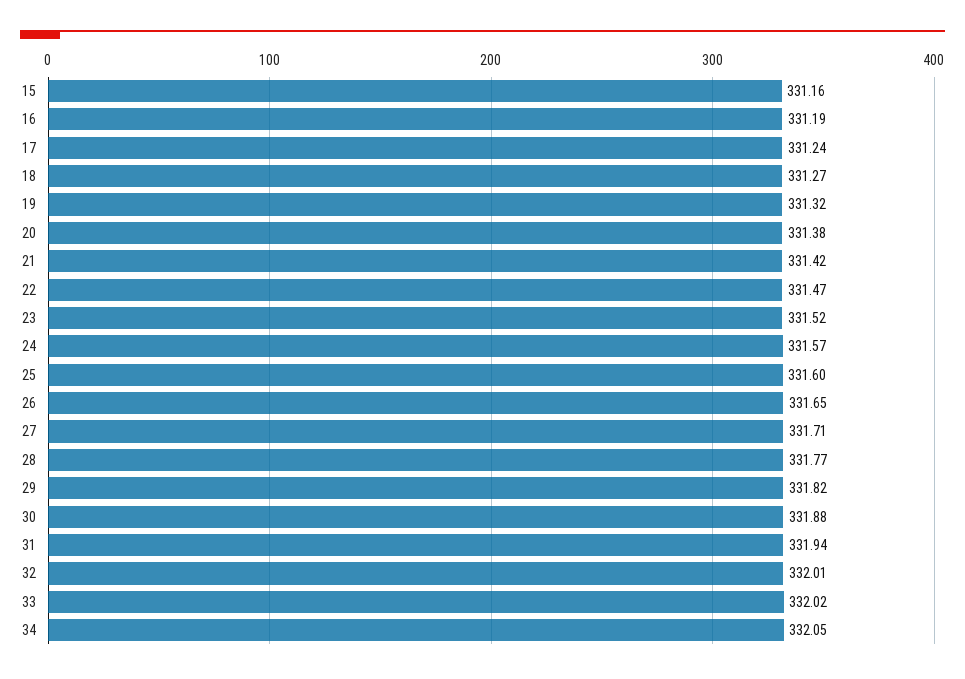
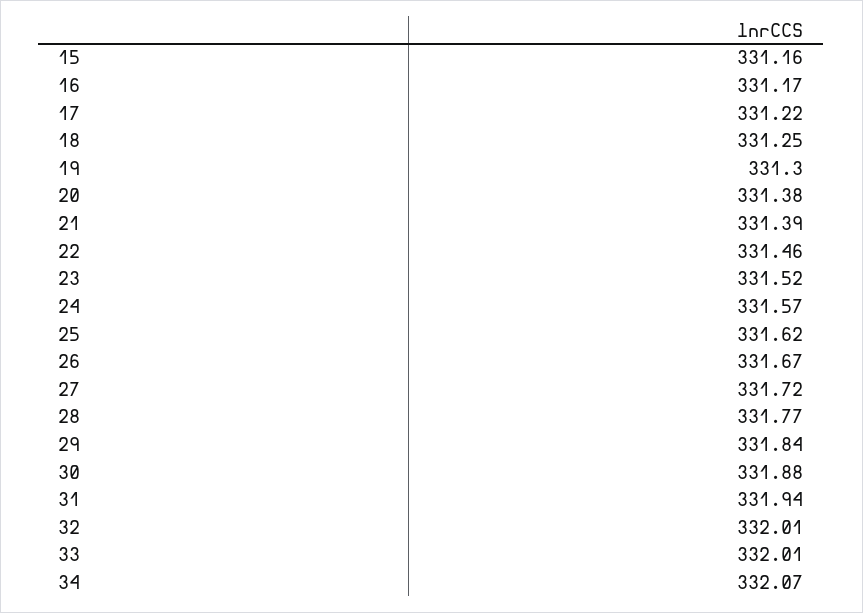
  {
    "15": 331.16,
-   "16": 331.19,
+   "16": 331.17,
-   "17": 331.24,
+   "17": 331.22,
-   "18": 331.27,
+   "18": 331.25,
-   "19": 331.32,
+   "19": 331.3,
    "20": 331.38,
-   "21": 331.42,
+   "21": 331.39,
-   "22": 331.47,
+   "22": 331.46,
    "23": 331.52,
    "24": 331.57,
-   "25": 331.6,
+   "25": 331.62,
-   "26": 331.65,
+   "26": 331.67,
-   "27": 331.71,
+   "27": 331.72,
    "28": 331.77,
-   "29": 331.82,
+   "29": 331.84,
    "30": 331.88,
    "31": 331.94,
    "32": 332.01,
-   "33": 332.02,
+   "33": 332.01,
-   "34": 332.05
+   "34": 332.07
  }

